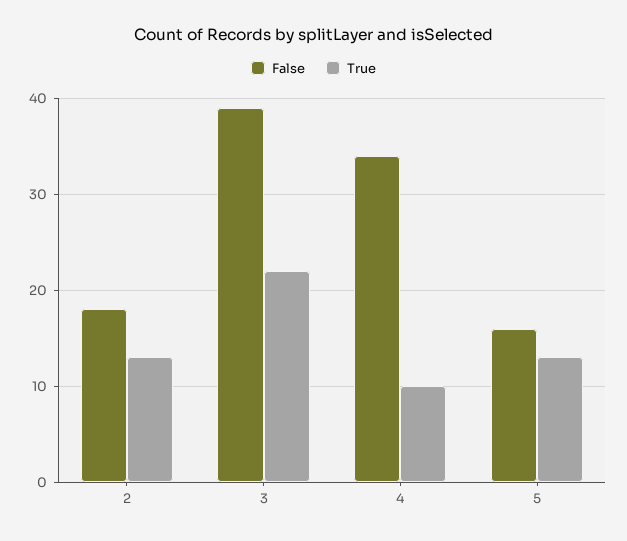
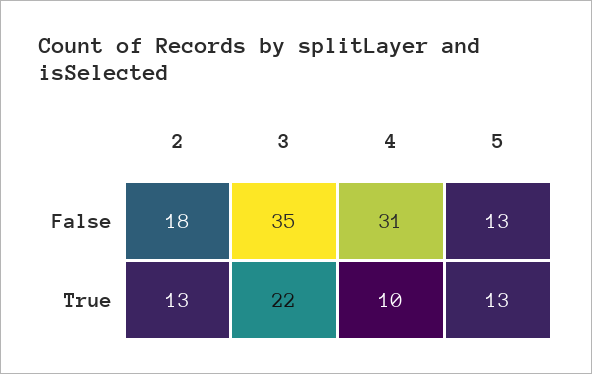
  {
    "False": {
      "2": 18,
-     "3": 39,
+     "3": 35,
-     "4": 34,
+     "4": 31,
-     "5": 16
+     "5": 13
    },
    "True": {
      "2": 13,
      "3": 22,
      "4": 10,
      "5": 13
    }
  }

